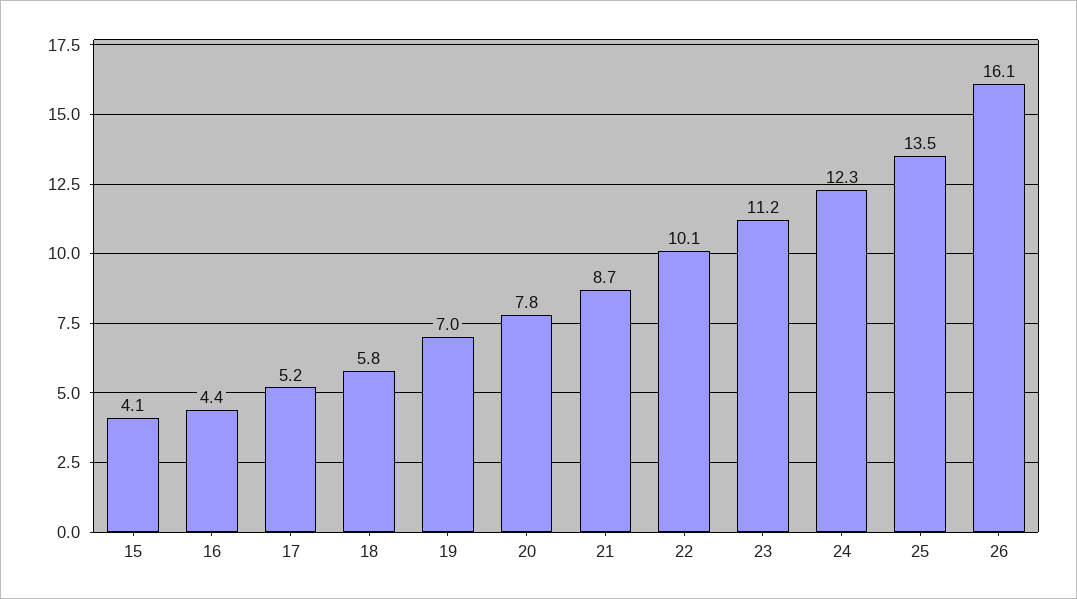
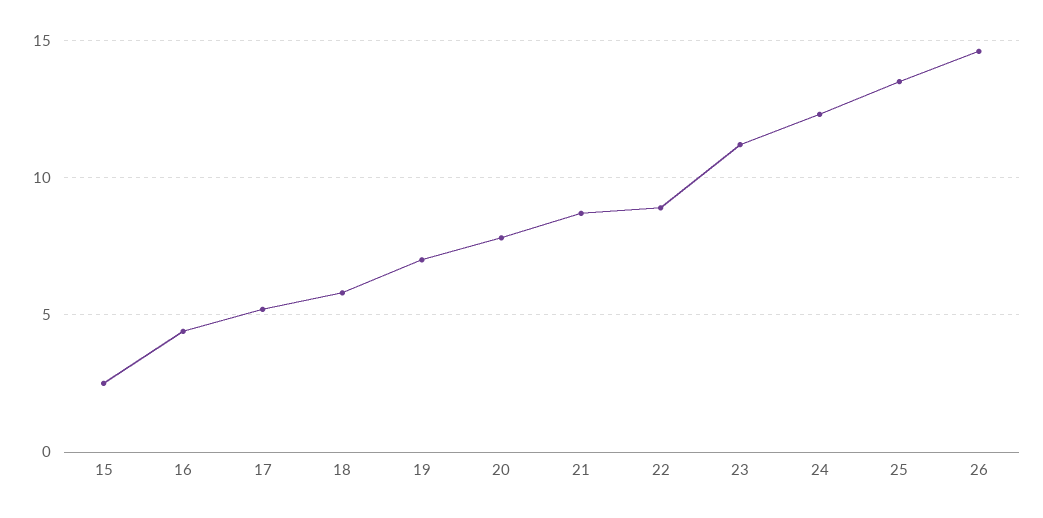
  {
-   "15": 4.1,
+   "15": 2.5,
    "16": 4.4,
    "17": 5.2,
    "18": 5.8,
    "19": 7,
    "20": 7.8,
    "21": 8.7,
-   "22": 10.1,
+   "22": 9,
    "23": 11.2,
    "24": 12.3,
    "25": 13.5,
-   "26": 16.1
+   "26": 14.5
  }

